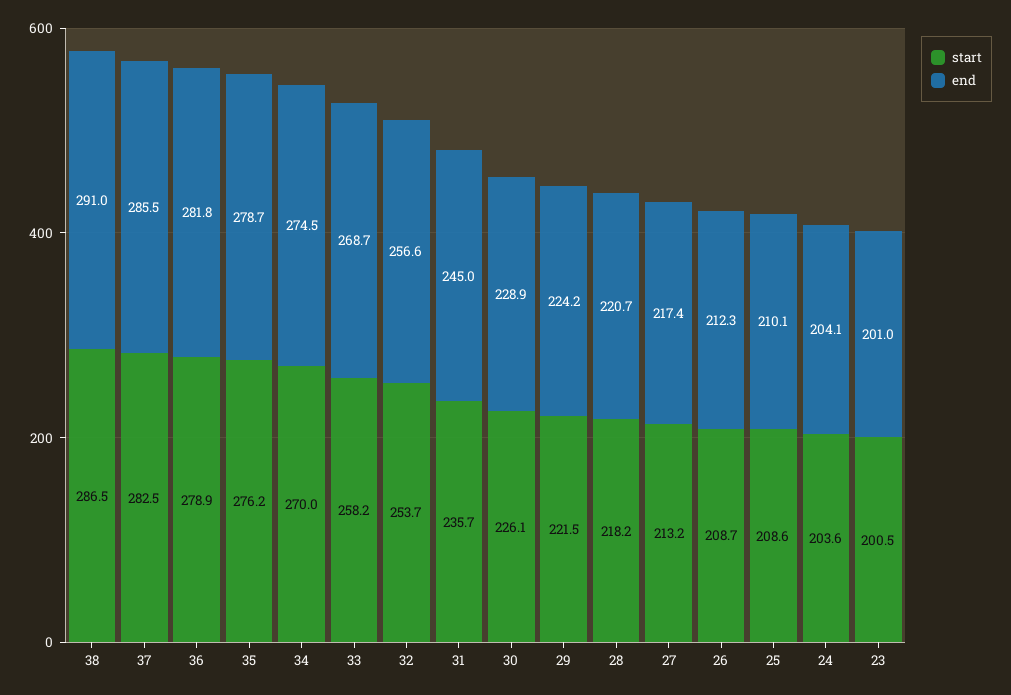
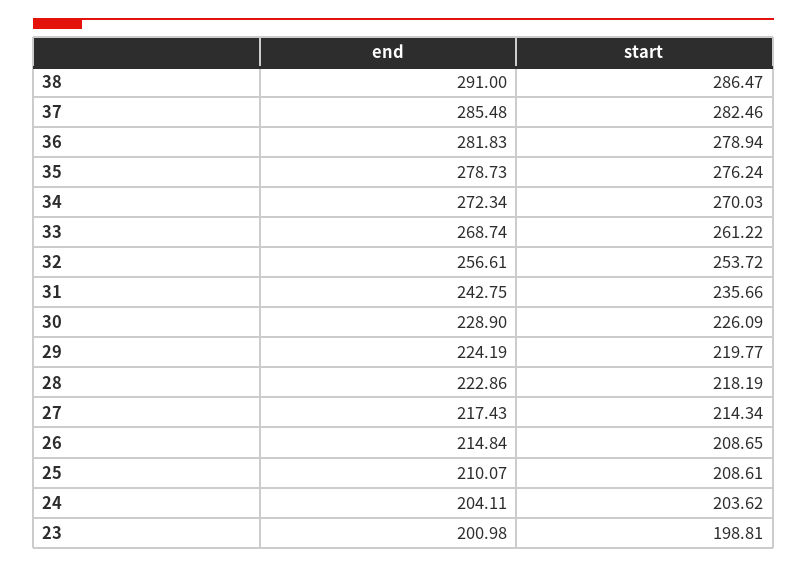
  {
    "start": {
      "38": 286.47,
      "37": 282.46,
      "36": 278.94,
      "35": 276.24,
      "34": 270.03,
-     "33": 258.2,
+     "33": 261.22,
      "32": 253.72,
      "31": 235.66,
      "30": 226.09,
-     "29": 221.5,
+     "29": 219.77,
      "28": 218.19,
-     "27": 213.2,
+     "27": 214.34,
      "26": 208.65,
      "25": 208.61,
      "24": 203.62,
-     "23": 200.5
+     "23": 198.81
    },
    "end": {
      "38": 291,
      "37": 285.48,
      "36": 281.83,
      "35": 278.73,
-     "34": 274.5,
+     "34": 272.34,
      "33": 268.74,
      "32": 256.61,
-     "31": 245,
+     "31": 242.75,
      "30": 228.9,
      "29": 224.19,
-     "28": 220.7,
+     "28": 222.86,
      "27": 217.43,
-     "26": 212.3,
+     "26": 214.84,
      "25": 210.07,
      "24": 204.11,
      "23": 200.98
    }
  }

